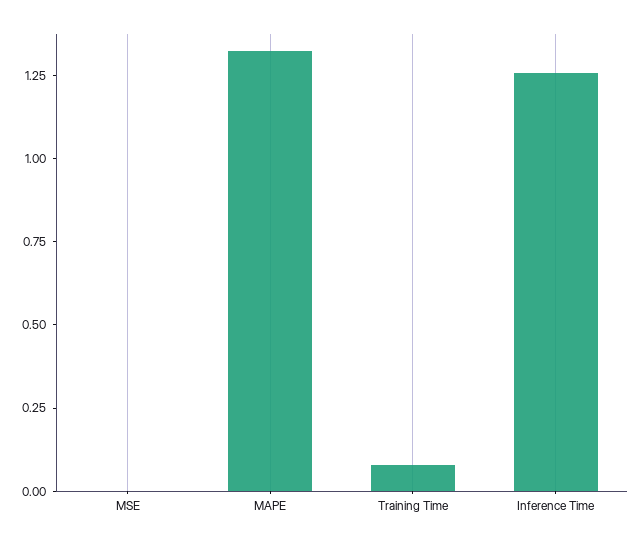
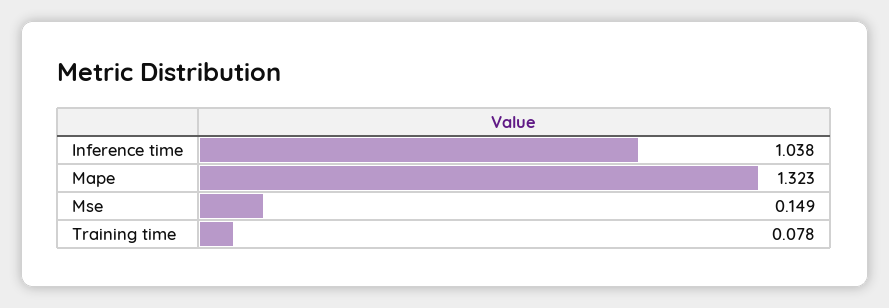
  {
-   "MSE": 0,
+   "MSE": 0.149,
    "MAPE": 1.323,
    "Training Time": 0.078,
-   "Inference Time": 1.25
+   "Inference Time": 1.038
  }

